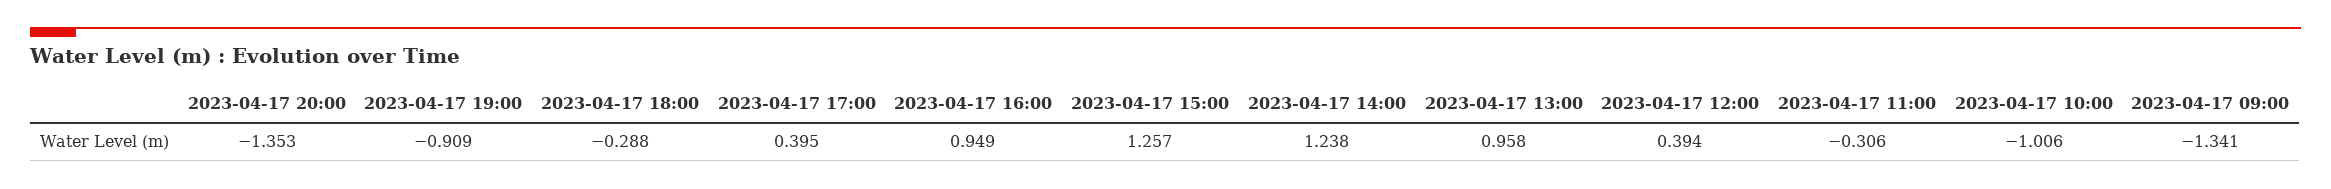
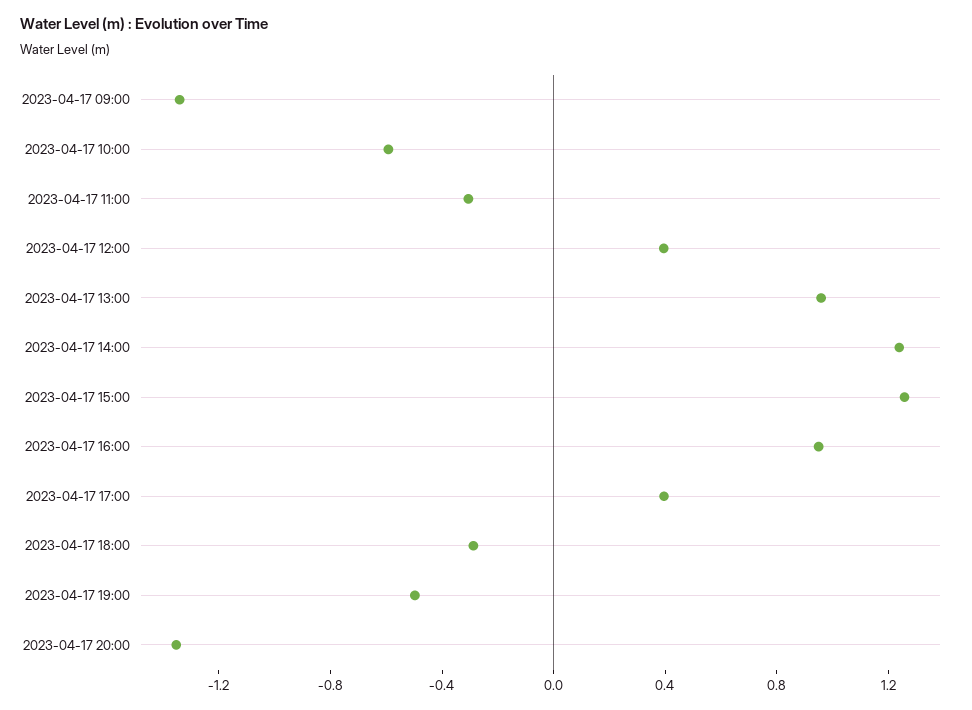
  {
    "2023-04-17 20:00": -1.353,
-   "2023-04-17 19:00": -0.909,
+   "2023-04-17 19:00": -0.5,
    "2023-04-17 18:00": -0.288,
    "2023-04-17 17:00": 0.395,
    "2023-04-17 16:00": 0.949,
    "2023-04-17 15:00": 1.257,
    "2023-04-17 14:00": 1.238,
    "2023-04-17 13:00": 0.958,
    "2023-04-17 12:00": 0.394,
    "2023-04-17 11:00": -0.306,
-   "2023-04-17 10:00": -1.006,
+   "2023-04-17 10:00": -0.6,
    "2023-04-17 09:00": -1.341
  }

